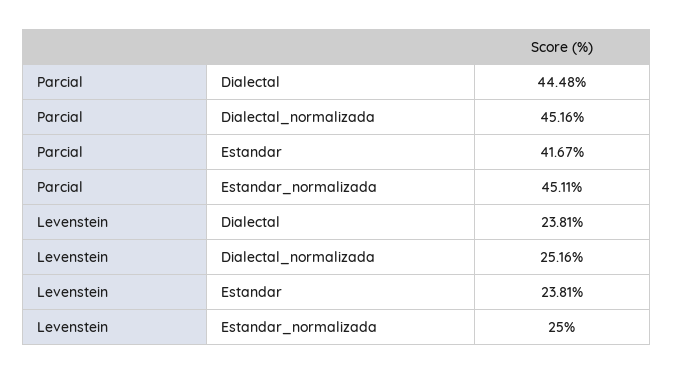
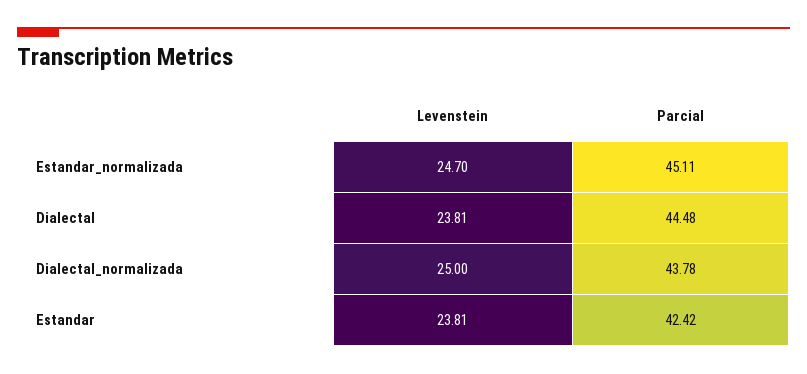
  {
    "Parcial": {
      "Dialectal": 44.48,
-     "Dialectal_normalizada": 45.16,
+     "Dialectal_normalizada": 43.78,
-     "Estandar": 41.67,
+     "Estandar": 42.42,
      "Estandar_normalizada": 45.11
    },
    "Levenstein": {
      "Dialectal": 23.81,
-     "Dialectal_normalizada": 25.16,
+     "Dialectal_normalizada": 25,
      "Estandar": 23.81,
-     "Estandar_normalizada": 25
+     "Estandar_normalizada": 24.7
    }
  }

